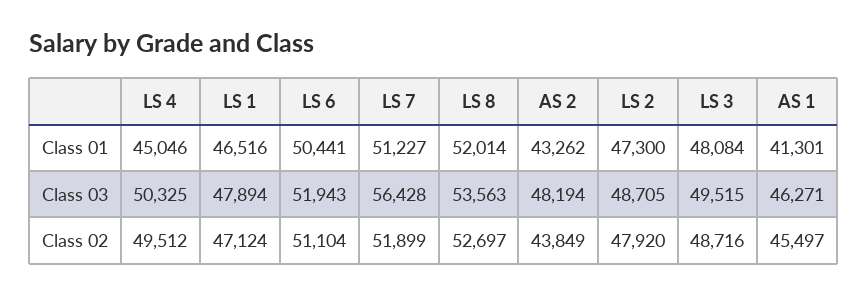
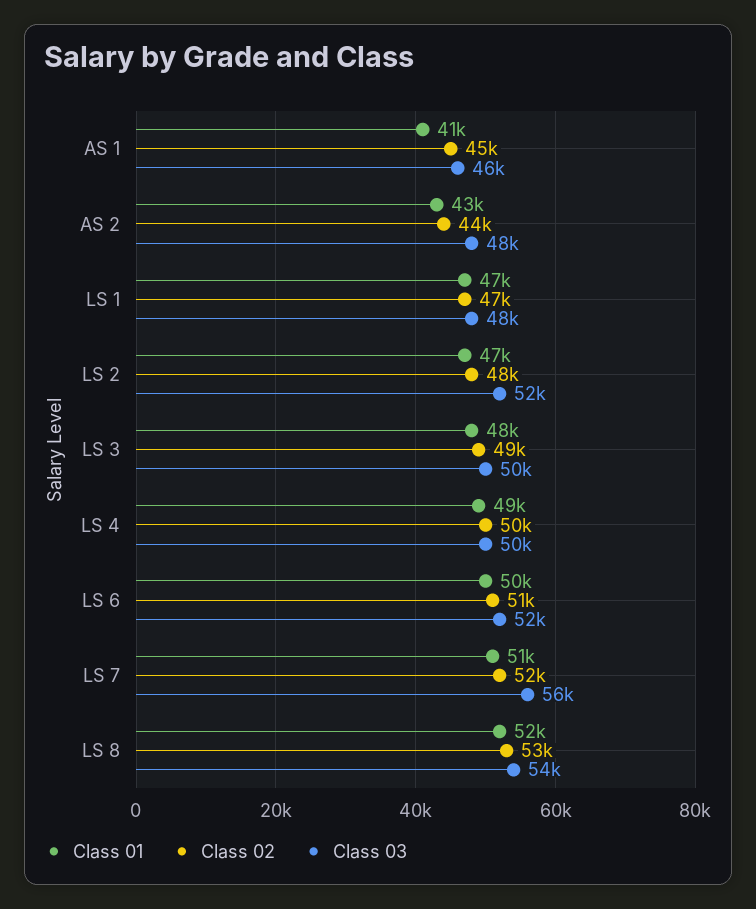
  {
    "Class 01": {
-     "LS 4": 45046,
+     "LS 4": 49000,
      "LS 1": 46516,
      "LS 6": 50441,
      "LS 7": 51227,
      "LS 8": 52014,
      "AS 2": 43262,
      "LS 2": 47300,
      "LS 3": 48084,
      "AS 1": 41301
    },
    "Class 03": {
      "LS 4": 50325,
      "LS 1": 47894,
      "LS 6": 51943,
      "LS 7": 56428,
      "LS 8": 53563,
      "AS 2": 48194,
-     "LS 2": 48705,
+     "LS 2": 52000,
      "LS 3": 49515,
      "AS 1": 46271
    },
    "Class 02": {
      "LS 4": 49512,
      "LS 1": 47124,
      "LS 6": 51104,
      "LS 7": 51899,
      "LS 8": 52697,
      "AS 2": 43849,
      "LS 2": 47920,
      "LS 3": 48716,
      "AS 1": 45497
    }
  }

